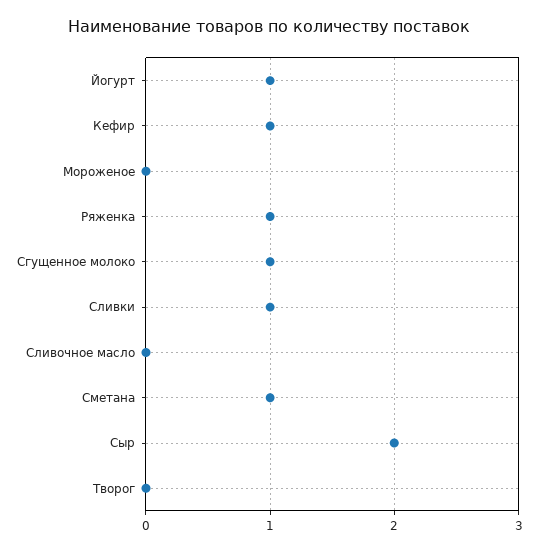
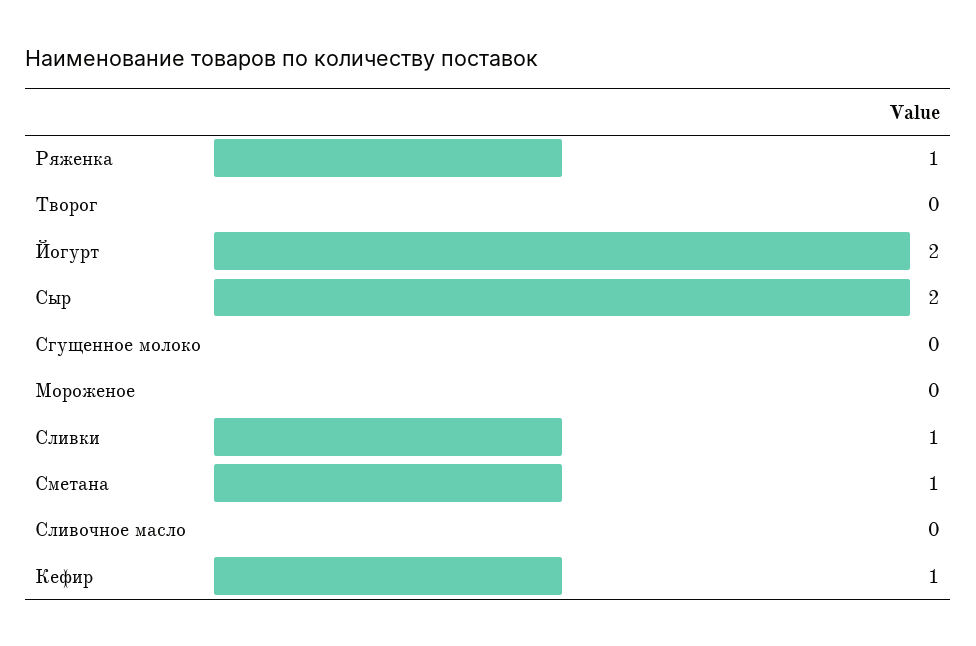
  {
-   "Йогурт": 1,
+   "Йогурт": 2,
    "Кефир": 1,
    "Мороженое": 0,
    "Ряженка": 1,
-   "Сгущенное молоко": 1,
+   "Сгущенное молоко": 0,
    "Сливки": 1,
    "Сливочное масло": 0,
    "Сметана": 1,
    "Сыр": 2,
    "Творог": 0
  }

